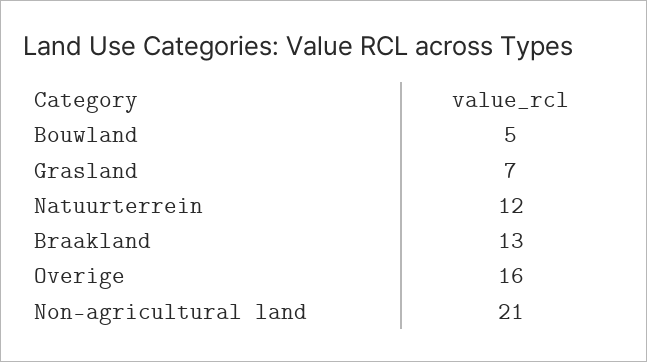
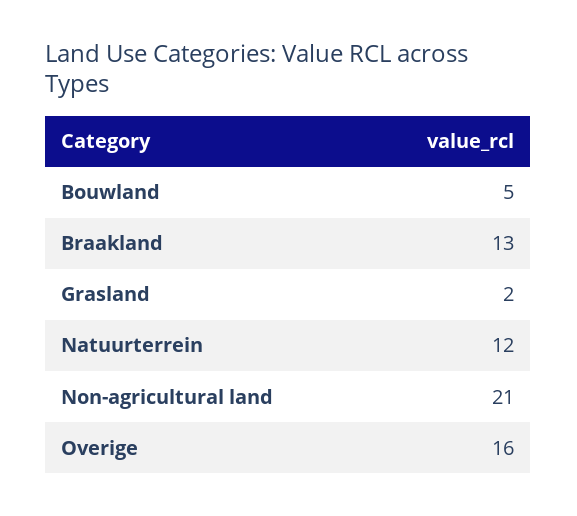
  {
    "Bouwland": 5,
-   "Grasland": 7,
+   "Grasland": 2,
    "Natuurterrein": 12,
    "Braakland": 13,
    "Overige": 16,
    "Non-agricultural land": 21
  }

